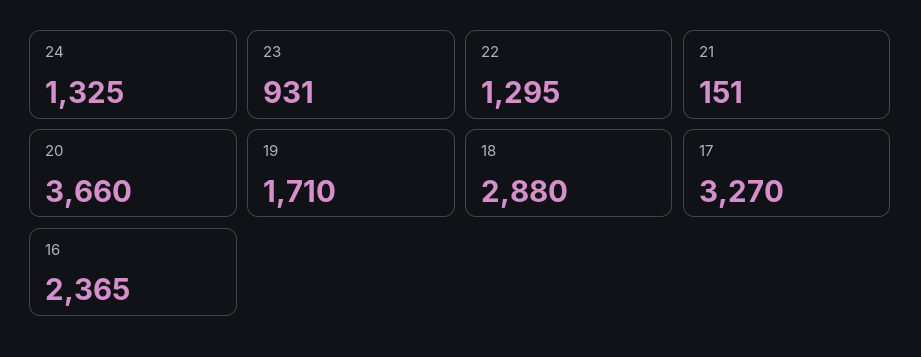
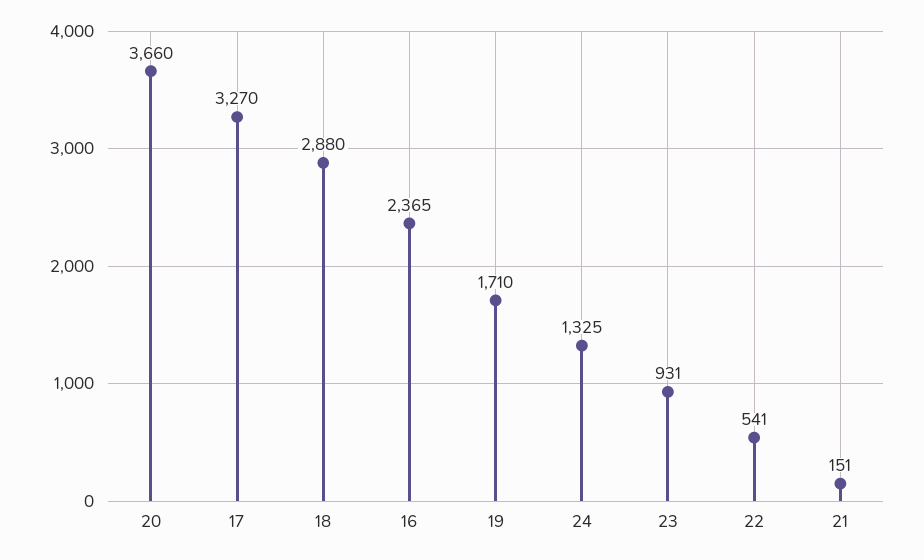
  {
    "24": 1325,
    "23": 931,
-   "22": 1295,
+   "22": 541,
    "21": 151,
    "20": 3660,
    "19": 1710,
    "18": 2880,
    "17": 3270,
    "16": 2365
  }

